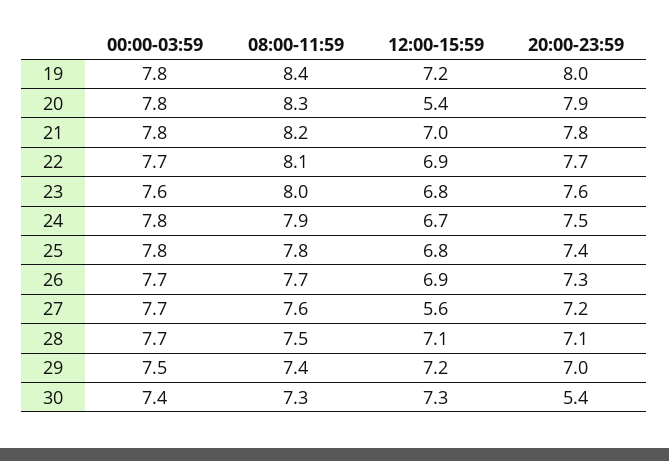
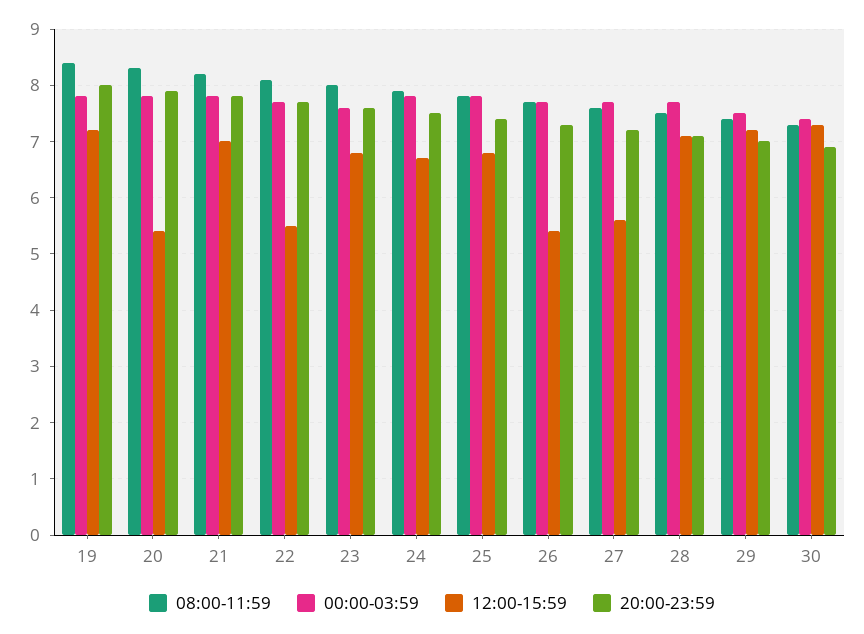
  {
    "00:00-03:59": {
      "19": 7.8,
      "20": 7.8,
      "21": 7.8,
      "22": 7.7,
      "23": 7.6,
      "24": 7.8,
      "25": 7.8,
      "26": 7.7,
      "27": 7.7,
      "28": 7.7,
      "29": 7.5,
      "30": 7.4
    },
    "08:00-11:59": {
      "19": 8.4,
      "20": 8.3,
      "21": 8.2,
      "22": 8.1,
      "23": 8,
      "24": 7.9,
      "25": 7.8,
      "26": 7.7,
      "27": 7.6,
      "28": 7.5,
      "29": 7.4,
      "30": 7.3
    },
    "12:00-15:59": {
      "19": 7.2,
      "20": 5.4,
      "21": 7,
-     "22": 6.9,
+     "22": 5.5,
      "23": 6.8,
      "24": 6.7,
      "25": 6.8,
-     "26": 6.9,
+     "26": 5.5,
      "27": 5.6,
      "28": 7.1,
      "29": 7.2,
      "30": 7.3
    },
    "20:00-23:59": {
      "19": 8,
      "20": 7.9,
      "21": 7.8,
      "22": 7.7,
      "23": 7.6,
      "24": 7.5,
      "25": 7.4,
      "26": 7.3,
      "27": 7.2,
      "28": 7.1,
      "29": 7,
-     "30": 5.4
+     "30": 7
    }
  }

